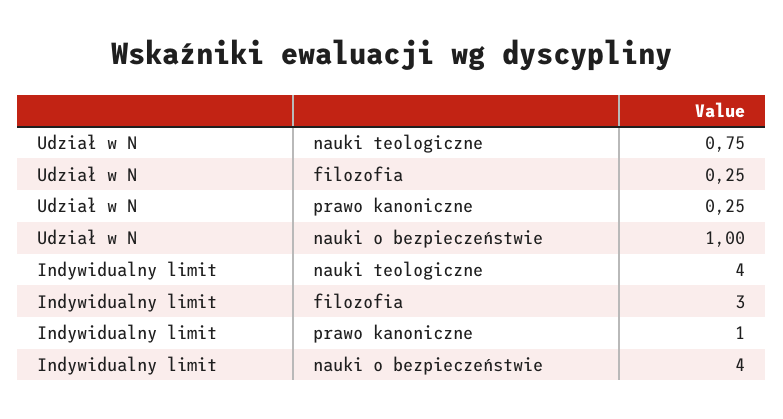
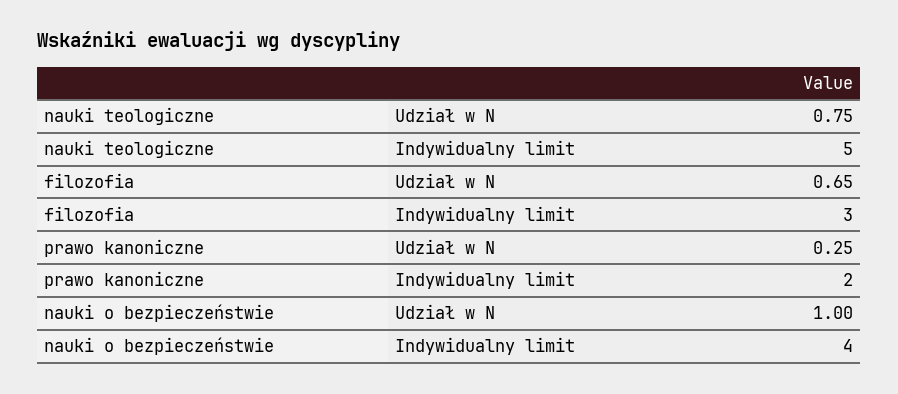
  {
    "Udział w N": {
      "nauki teologiczne": 0.75,
-     "filozofia": 0.25,
+     "filozofia": 0.65,
      "prawo kanoniczne": 0.25,
      "nauki o bezpieczeństwie": 1
    },
    "Indywidualny limit": {
-     "nauki teologiczne": 4,
+     "nauki teologiczne": 5,
      "filozofia": 3,
-     "prawo kanoniczne": 1,
+     "prawo kanoniczne": 2,
      "nauki o bezpieczeństwie": 4
    }
  }

